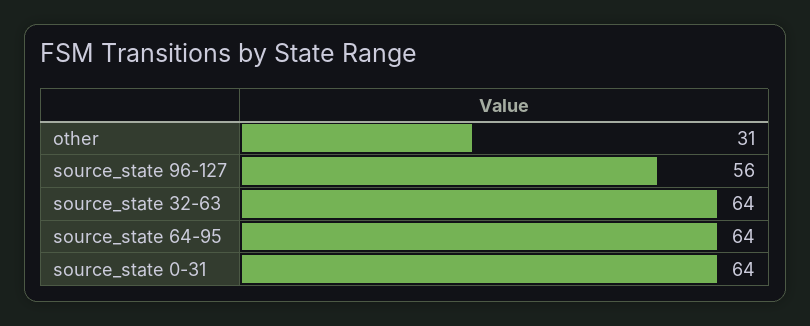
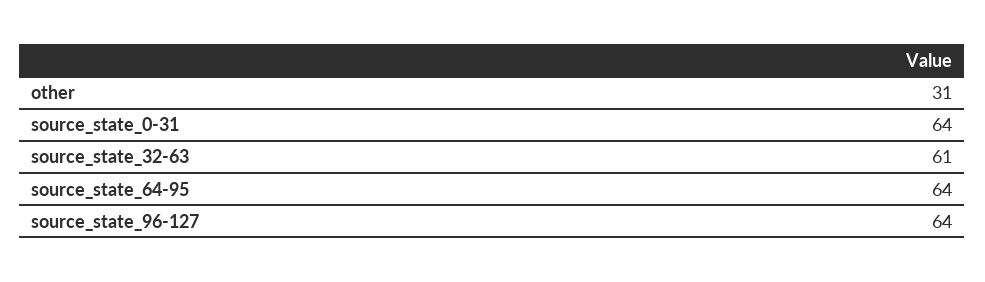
  {
    "other": 31,
-   "source_state 96-127": 56,
+   "source_state 96-127": 64,
-   "source_state 32-63": 64,
+   "source_state 32-63": 61,
    "source_state 64-95": 64,
    "source_state 0-31": 64
  }

